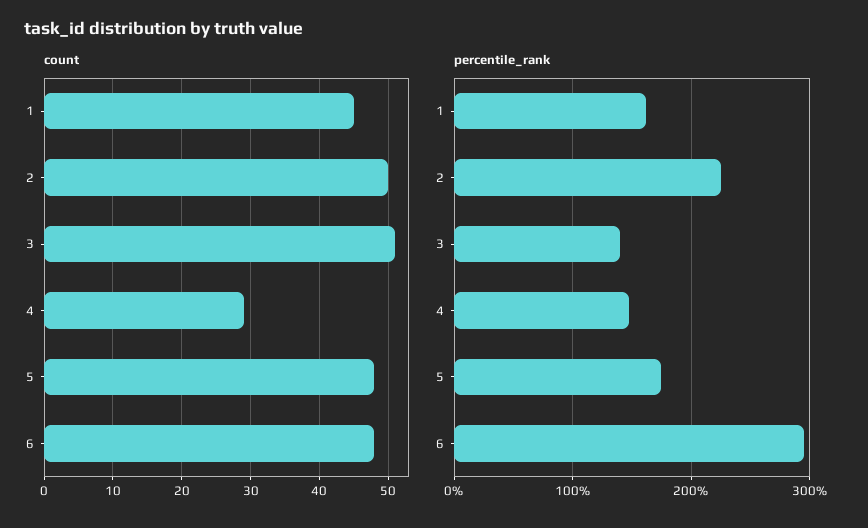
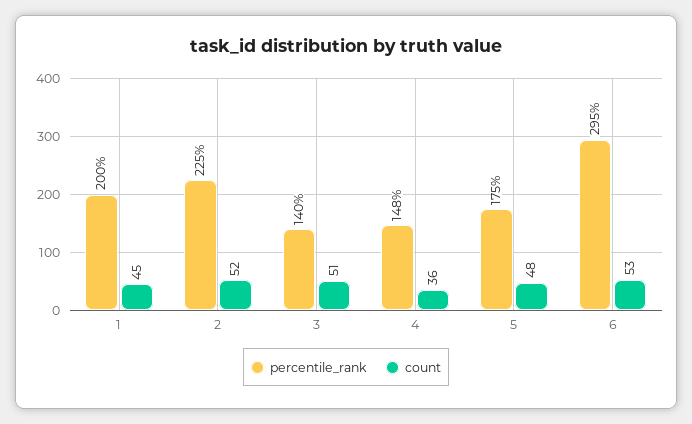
  {
    "count": {
      "1": 45,
-     "2": 50,
+     "2": 52,
      "3": 51,
-     "4": 29,
+     "4": 36,
      "5": 48,
-     "6": 48
+     "6": 53
    },
    "percentile_rank": {
-     "1": 160,
+     "1": 200,
      "2": 225,
      "3": 140,
      "4": 148,
      "5": 175,
      "6": 295
    }
  }

